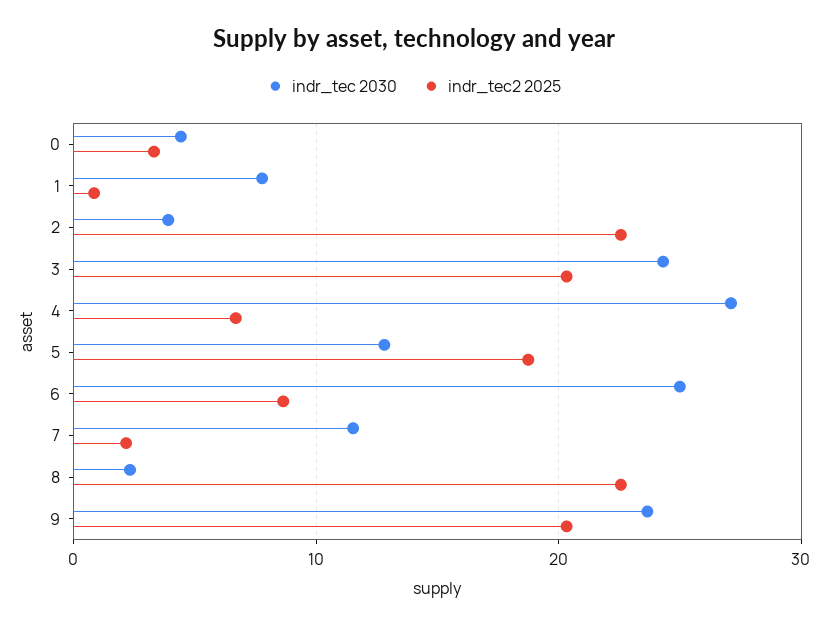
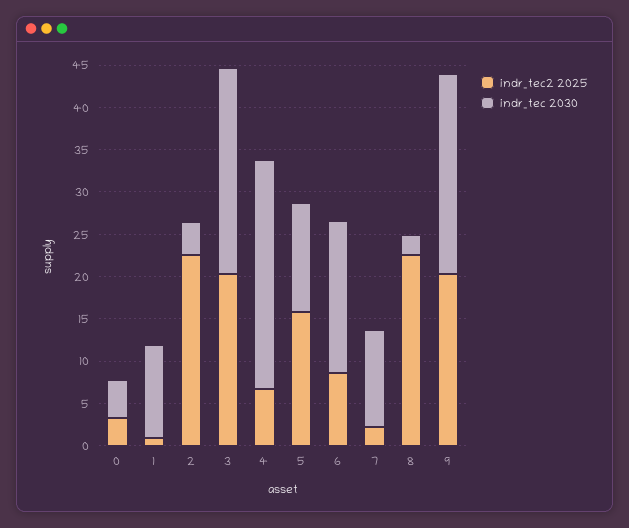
  {
    "indr_tec 2030": {
      "0": 4,
-     "1": 8,
+     "1": 11,
      "2": 4,
      "3": 24,
      "4": 27,
      "5": 13,
-     "6": 25,
+     "6": 18,
      "7": 12,
      "8": 2,
      "9": 24
    },
    "indr_tec2 2025": {
      "0": 3,
      "1": 1,
      "2": 23,
      "3": 20,
      "4": 7,
-     "5": 19,
+     "5": 16,
      "6": 9,
      "7": 2,
      "8": 23,
      "9": 20
    }
  }

